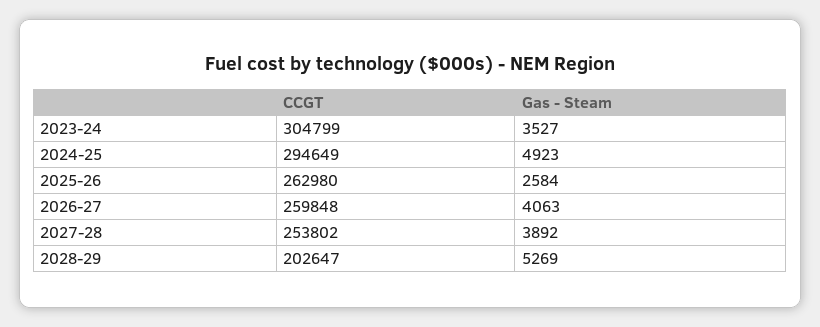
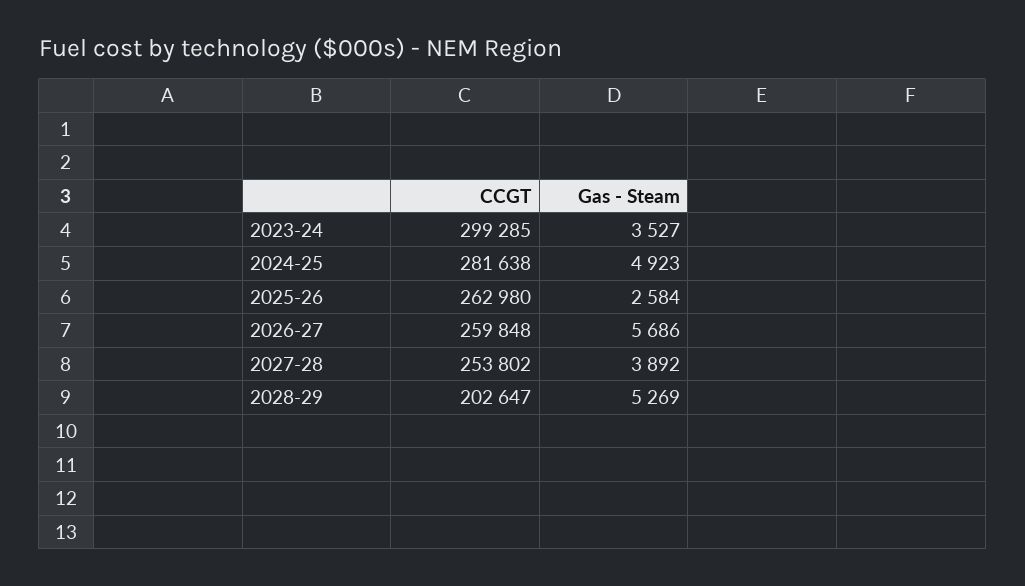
  {
    "CCGT": {
-     "2023-24": 304799,
+     "2023-24": 299285,
-     "2024-25": 294649,
+     "2024-25": 281638,
      "2025-26": 262980,
      "2026-27": 259848,
      "2027-28": 253802,
      "2028-29": 202647
    },
    "Gas - Steam": {
      "2023-24": 3527,
      "2024-25": 4923,
      "2025-26": 2584,
-     "2026-27": 4063,
+     "2026-27": 5686,
      "2027-28": 3892,
      "2028-29": 5269
    }
  }

